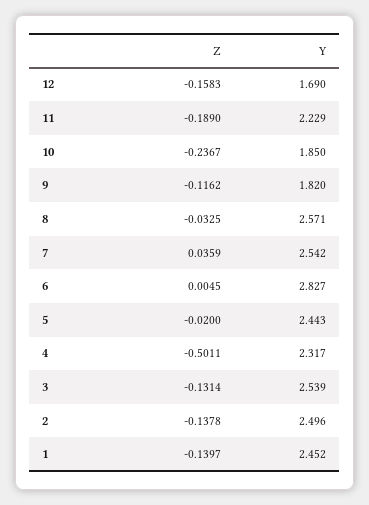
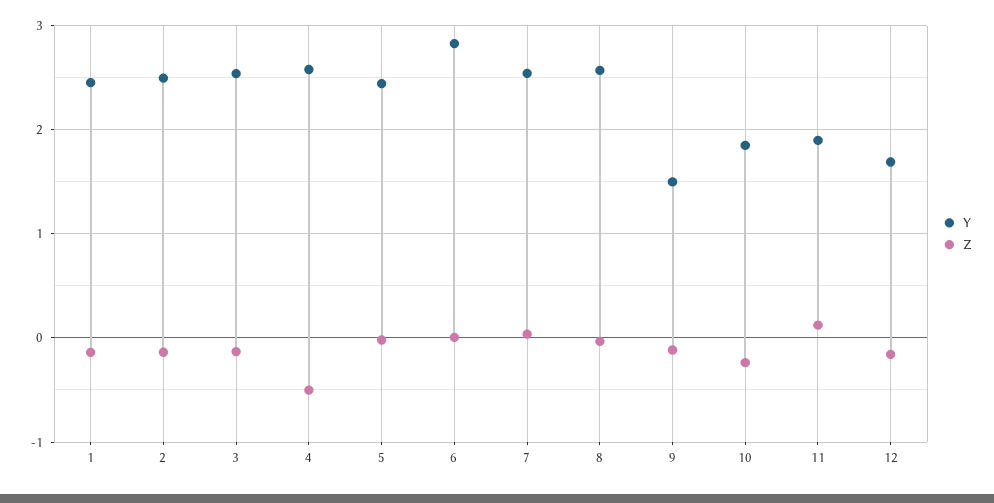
  {
    "Z": {
      "12": -0.1583,
-     "11": -0.189,
+     "11": 0.1,
      "10": -0.2367,
      "9": -0.1162,
      "8": -0.0325,
      "7": 0.0359,
      "6": 0.0045,
      "5": -0.02,
      "4": -0.5011,
      "3": -0.1314,
      "2": -0.1378,
      "1": -0.1397
    },
    "Y": {
      "12": 1.69,
-     "11": 2.229,
+     "11": 1.9,
      "10": 1.85,
-     "9": 1.82,
+     "9": 1.5,
      "8": 2.571,
      "7": 2.542,
      "6": 2.827,
      "5": 2.443,
-     "4": 2.317,
+     "4": 2.6,
      "3": 2.539,
      "2": 2.496,
      "1": 2.452
    }
  }

